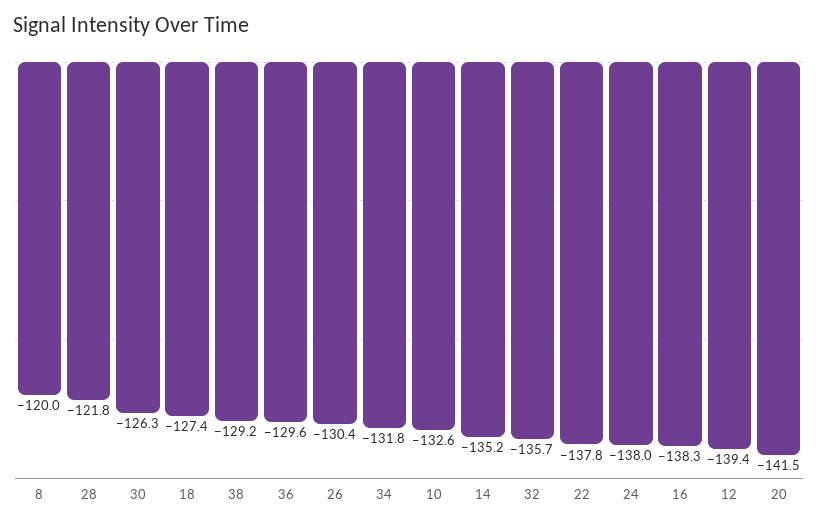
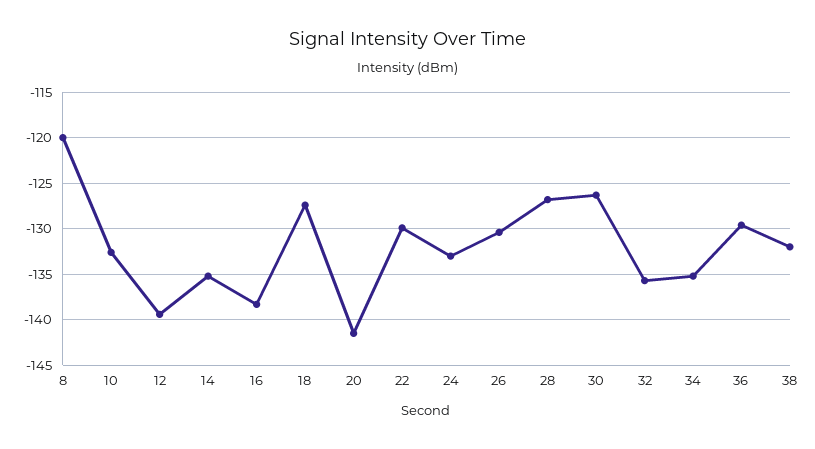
  {
    "8": -120,
-   "28": -121.8,
+   "28": -127,
    "30": -126.3,
    "18": -127.4,
-   "38": -129.2,
+   "38": -132,
    "36": -129.6,
    "26": -130.4,
-   "34": -131.8,
+   "34": -135,
    "10": -132.6,
    "14": -135.2,
    "32": -135.7,
-   "22": -137.8,
+   "22": -130,
-   "24": -138,
+   "24": -133,
    "16": -138.3,
    "12": -139.4,
    "20": -141.5
  }

